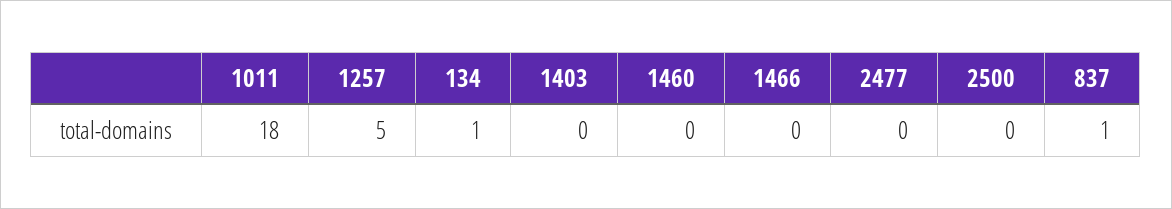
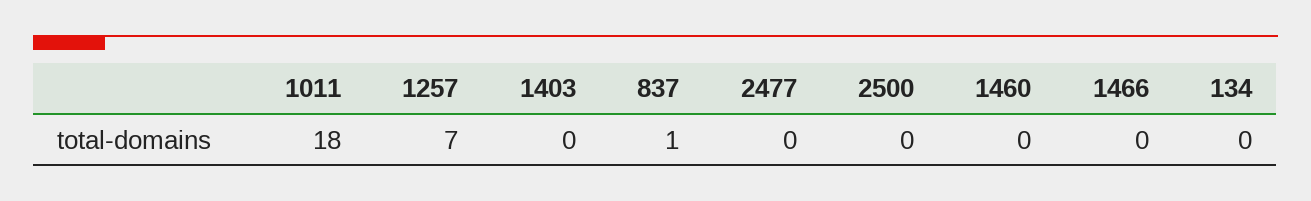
  {
    "1011": 18,
-   "1257": 5,
+   "1257": 7,
-   "134": 1,
+   "134": 0,
    "1403": 0,
    "1460": 0,
    "1466": 0,
    "2477": 0,
    "2500": 0,
    "837": 1
  }

